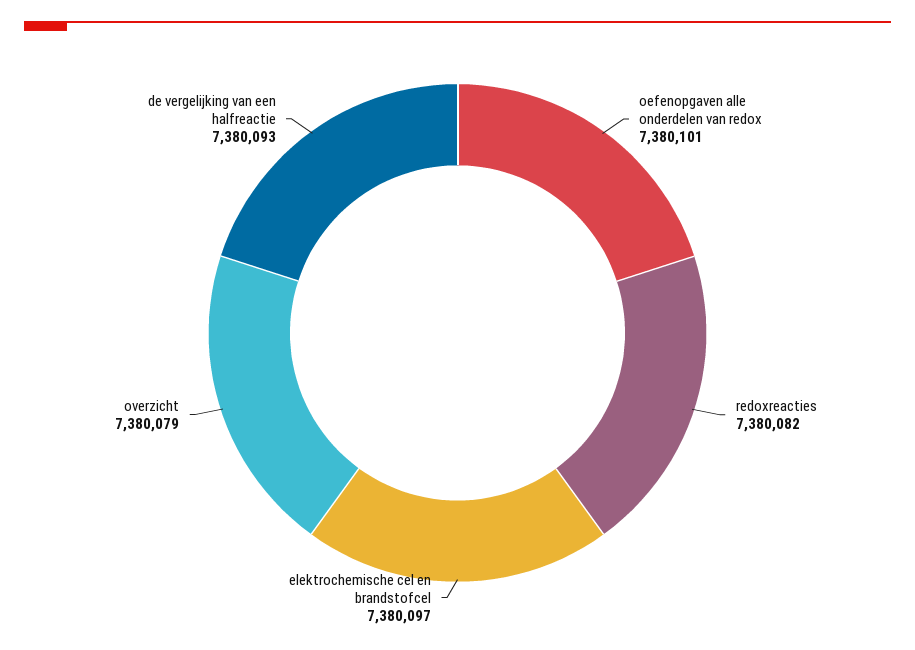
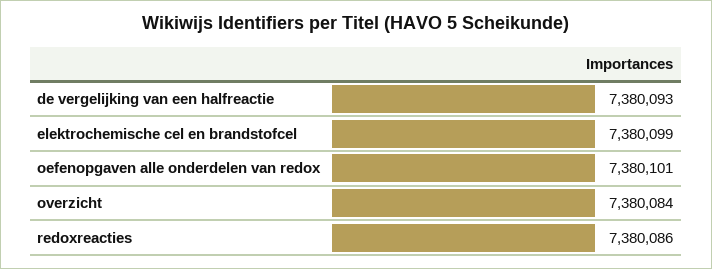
  {
    "oefenopgaven alle onderdelen van redox": 7380101,
-   "redoxreacties": 7380082,
+   "redoxreacties": 7380086,
-   "elektrochemische cel en brandstofcel": 7380097,
+   "elektrochemische cel en brandstofcel": 7380099,
-   "overzicht": 7380079,
+   "overzicht": 7380084,
    "de vergelijking van een halfreactie": 7380093
  }

